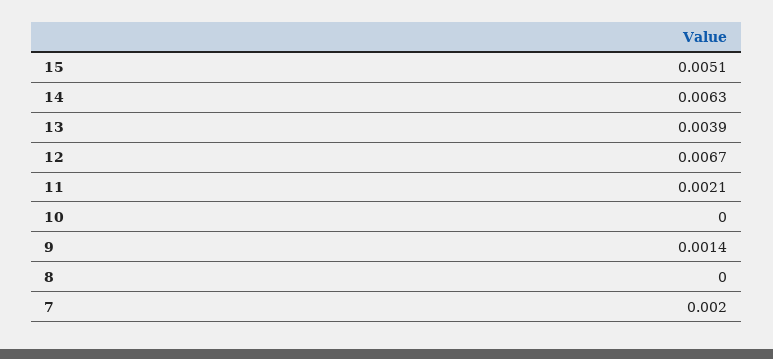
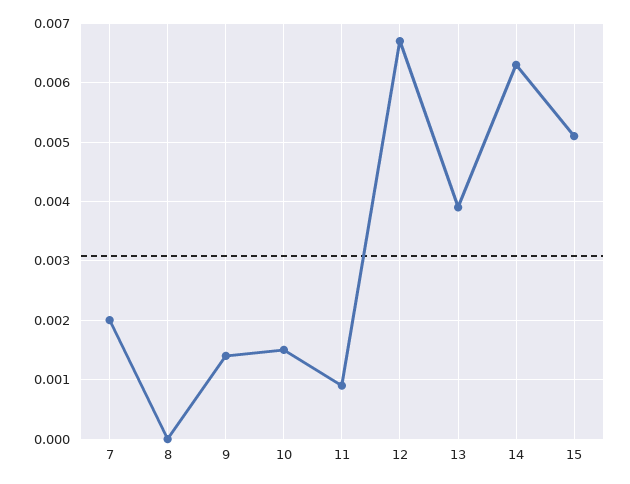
  {
    "15": 0.0051,
    "14": 0.0063,
    "13": 0.0039,
    "12": 0.0067,
-   "11": 0.0021,
+   "11": 0.001,
-   "10": 0,
+   "10": 0.0015,
    "9": 0.0014,
    "8": 0,
    "7": 0.002
  }

